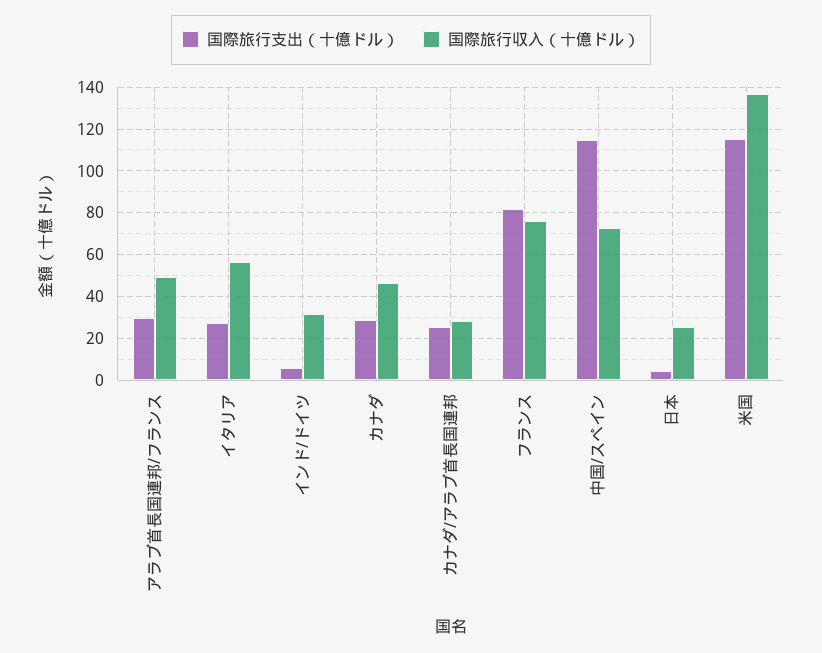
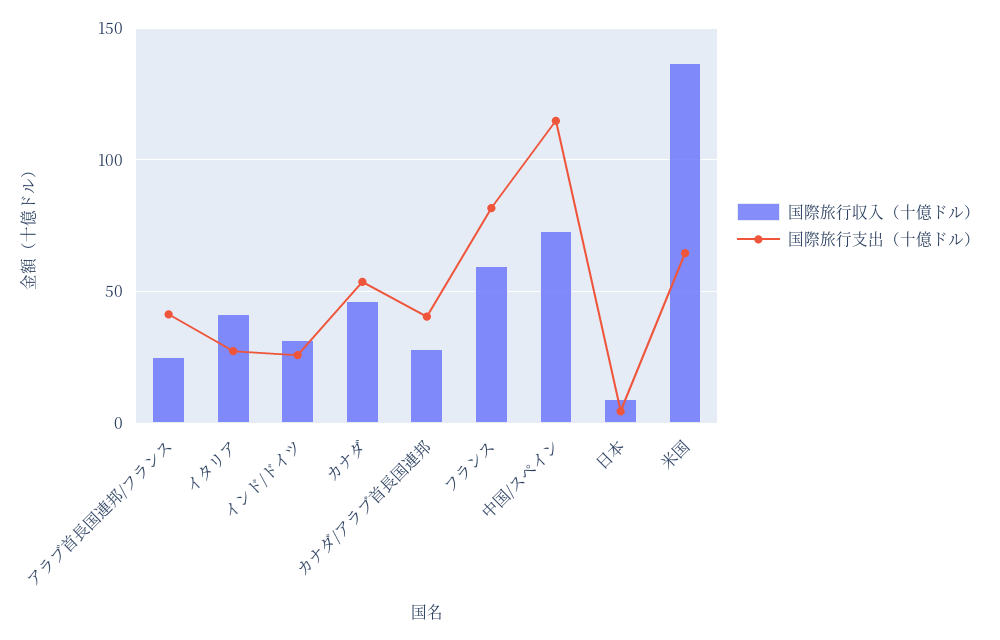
  {
    "国際旅行支出（十億ドル）": {
-     "アラブ首長国連邦/フランス": 30,
+     "アラブ首長国連邦/フランス": 40,
      "イタリア": 25,
-     "インド/ドイツ": 5,
+     "インド/ドイツ": 25,
-     "カナダ": 30,
+     "カナダ": 55,
-     "カナダ/アラブ首長国連邦": 25,
+     "カナダ/アラブ首長国連邦": 40,
      "フランス": 80,
      "中国/スペイン": 115,
      "日本": 5,
-     "米国": 115
+     "米国": 65
    },
    "国際旅行収入（十億ドル）": {
-     "アラブ首長国連邦/フランス": 50,
+     "アラブ首長国連邦/フランス": 25,
-     "イタリア": 55,
+     "イタリア": 40,
      "インド/ドイツ": 30,
      "カナダ": 45,
      "カナダ/アラブ首長国連邦": 30,
-     "フランス": 75,
+     "フランス": 60,
      "中国/スペイン": 75,
-     "日本": 25,
+     "日本": 10,
      "米国": 135
    }
  }

